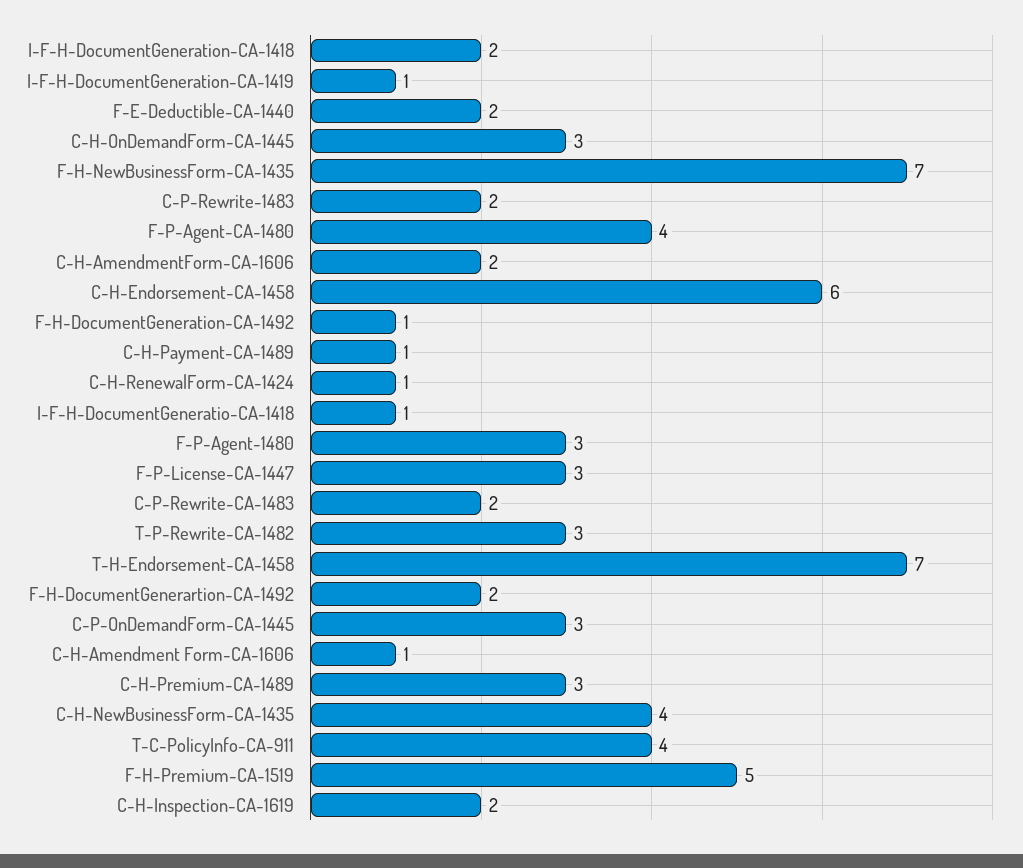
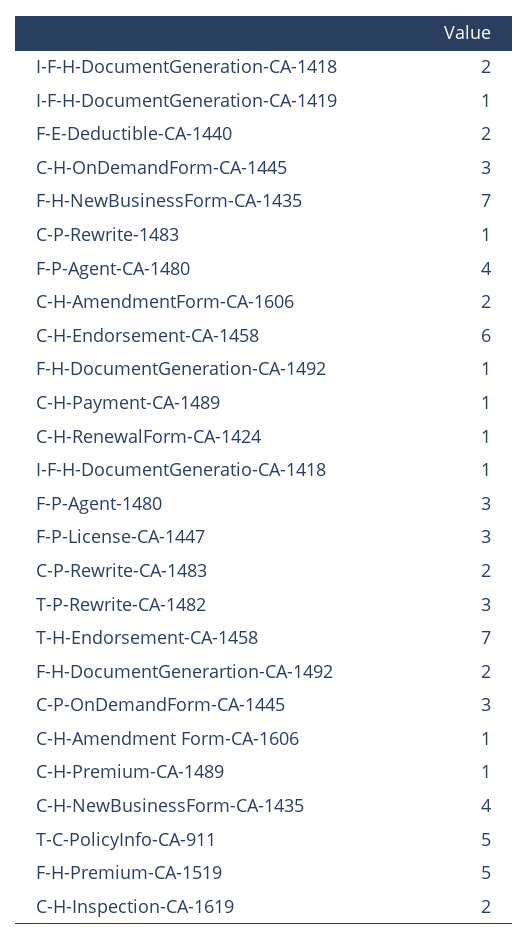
  {
    "I-F-H-DocumentGeneration-CA-1418": 2,
    "I-F-H-DocumentGeneration-CA-1419": 1,
    "F-E-Deductible-CA-1440": 2,
    "C-H-OnDemandForm-CA-1445": 3,
    "F-H-NewBusinessForm-CA-1435": 7,
-   "C-P-Rewrite-1483": 2,
+   "C-P-Rewrite-1483": 1,
    "F-P-Agent-CA-1480": 4,
    "C-H-AmendmentForm-CA-1606": 2,
    "C-H-Endorsement-CA-1458": 6,
    "F-H-DocumentGeneration-CA-1492": 1,
    "C-H-Payment-CA-1489": 1,
    "C-H-RenewalForm-CA-1424": 1,
    "I-F-H-DocumentGeneratio-CA-1418": 1,
    "F-P-Agent-1480": 3,
    "F-P-License-CA-1447": 3,
    "C-P-Rewrite-CA-1483": 2,
    "T-P-Rewrite-CA-1482": 3,
    "T-H-Endorsement-CA-1458": 7,
    "F-H-DocumentGenerartion-CA-1492": 2,
    "C-P-OnDemandForm-CA-1445": 3,
    "C-H-Amendment Form-CA-1606": 1,
-   "C-H-Premium-CA-1489": 3,
+   "C-H-Premium-CA-1489": 1,
    "C-H-NewBusinessForm-CA-1435": 4,
-   "T-C-PolicyInfo-CA-911": 4,
+   "T-C-PolicyInfo-CA-911": 5,
    "F-H-Premium-CA-1519": 5,
    "C-H-Inspection-CA-1619": 2
  }

